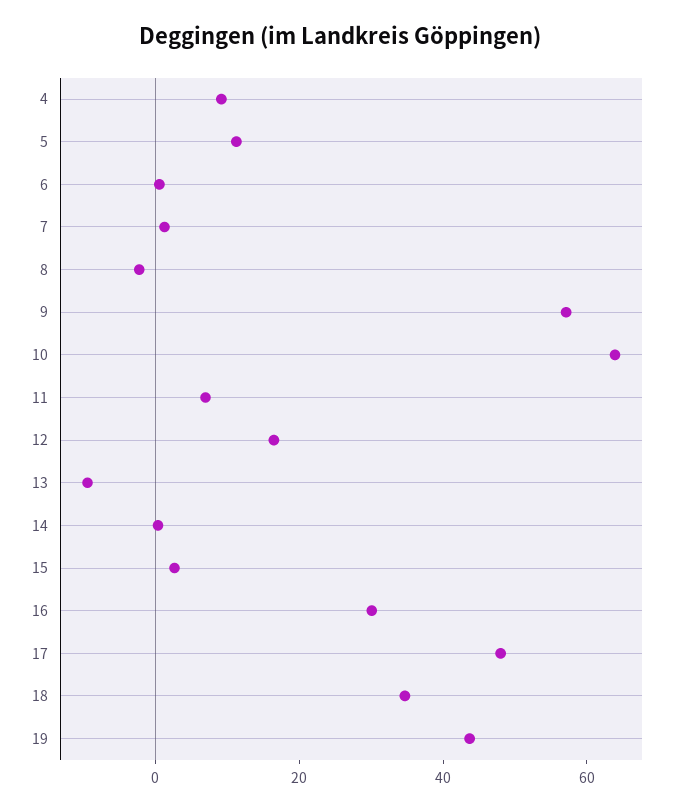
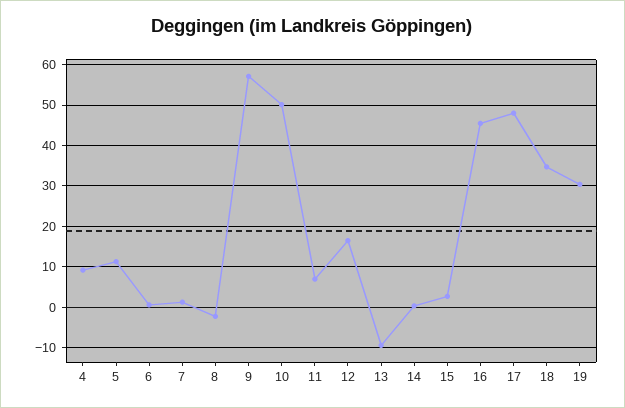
  {
    "4": 10,
    "5": 12,
    "6": 0,
    "7": 2,
    "8": -2,
    "9": 58,
-   "10": 65,
+   "10": 50,
    "11": 8,
    "12": 16,
    "13": -10,
    "14": 0,
    "15": 2,
-   "16": 30,
+   "16": 46,
    "17": 48,
    "18": 34,
-   "19": 45
+   "19": 30
  }

